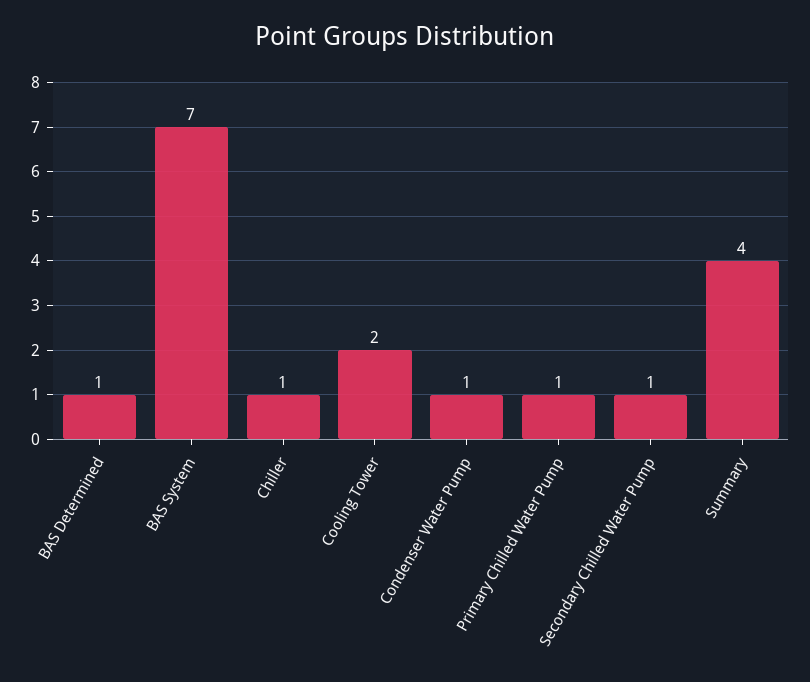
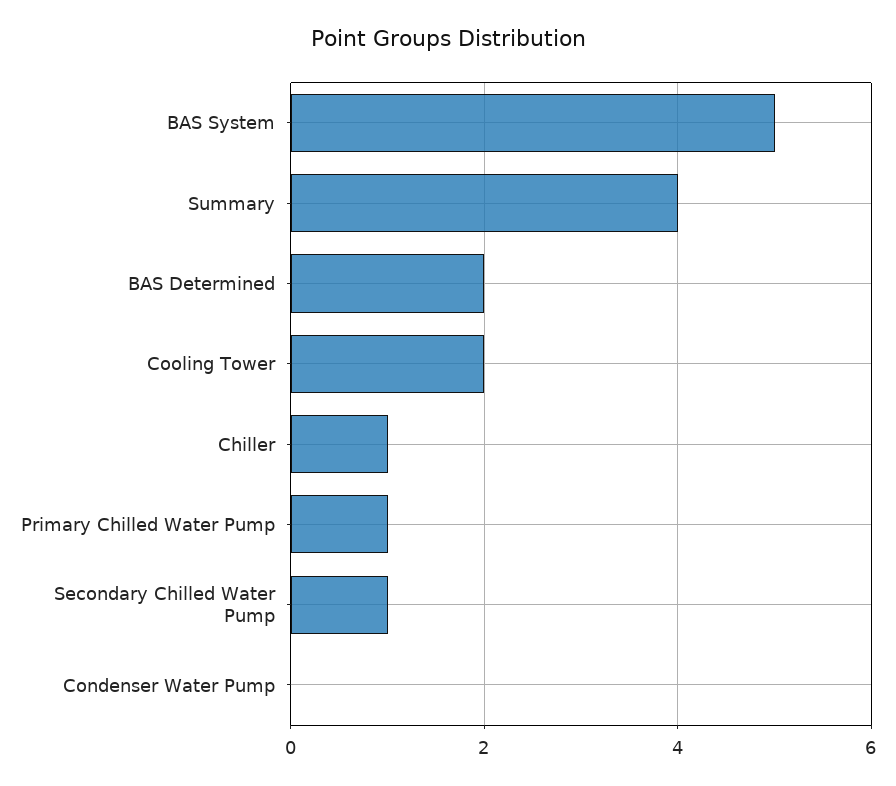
  {
-   "BAS Determined": 1,
+   "BAS Determined": 2,
-   "BAS System": 7,
+   "BAS System": 5,
    "Chiller": 1,
    "Cooling Tower": 2,
-   "Condenser Water Pump": 1,
+   "Condenser Water Pump": 0,
    "Primary Chilled Water Pump": 1,
    "Secondary Chilled Water Pump": 1,
    "Summary": 4
  }

